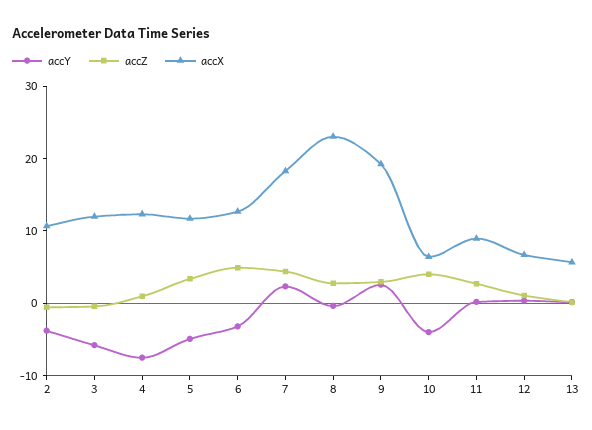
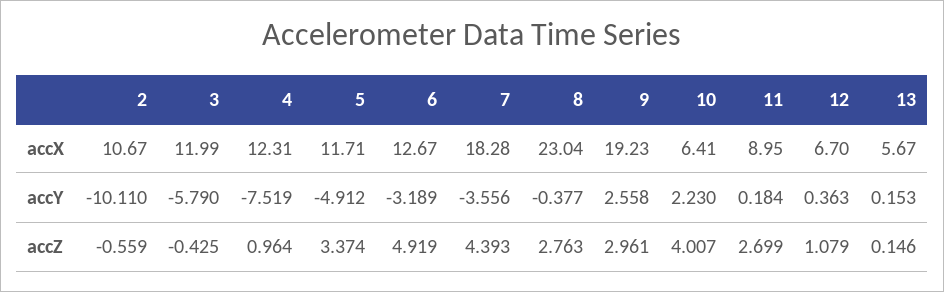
  {
    "accY": {
-     "2": -4,
+     "2": -10.11,
      "3": -5.79,
      "4": -7.519,
      "5": -4.912,
      "6": -3.189,
-     "7": 2,
+     "7": -3.556,
      "8": -0.377,
      "9": 2.558,
-     "10": -4,
+     "10": 2.23,
      "11": 0.184,
      "12": 0.363,
      "13": 0.153
    },
    "accZ": {
      "2": -0.559,
      "3": -0.425,
      "4": 0.964,
      "5": 3.374,
      "6": 4.919,
      "7": 4.393,
      "8": 2.763,
      "9": 2.961,
      "10": 4.007,
      "11": 2.699,
      "12": 1.079,
      "13": 0.146
    },
    "accX": {
      "2": 10.67,
      "3": 11.99,
      "4": 12.31,
      "5": 11.71,
      "6": 12.67,
      "7": 18.28,
      "8": 23.04,
      "9": 19.23,
      "10": 6.41,
      "11": 8.95,
      "12": 6.7,
      "13": 5.67
    }
  }

